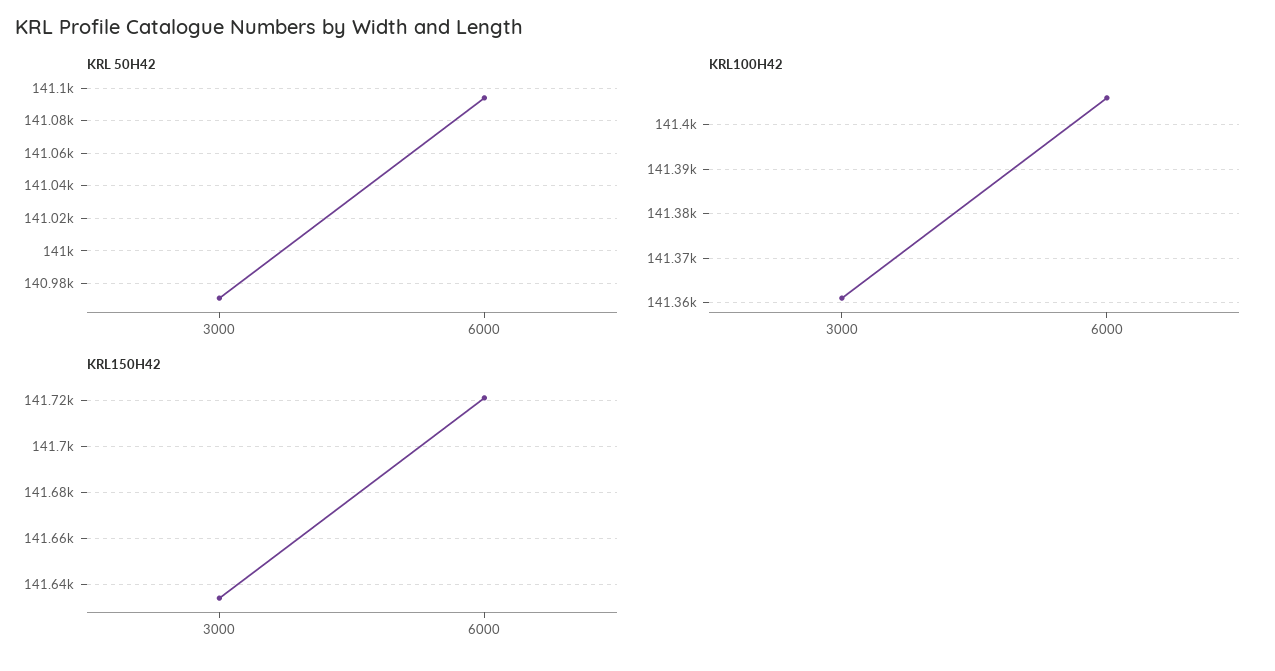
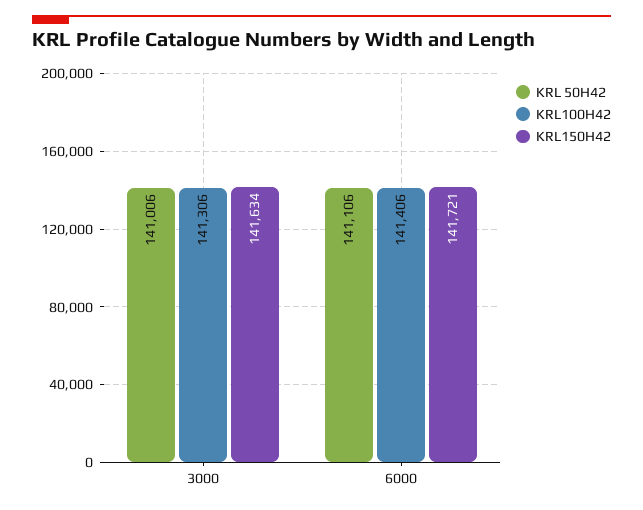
  {
    "KRL 50H42": {
-     "3000": 140970,
+     "3000": 141006,
-     "6000": 141095
+     "6000": 141106
    },
    "KRL100H42": {
-     "3000": 141360,
+     "3000": 141306,
      "6000": 141406
    },
    "KRL150H42": {
      "3000": 141634,
      "6000": 141721
    }
  }

